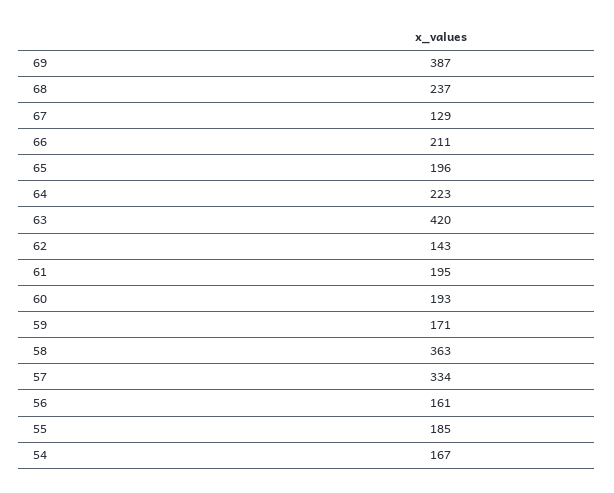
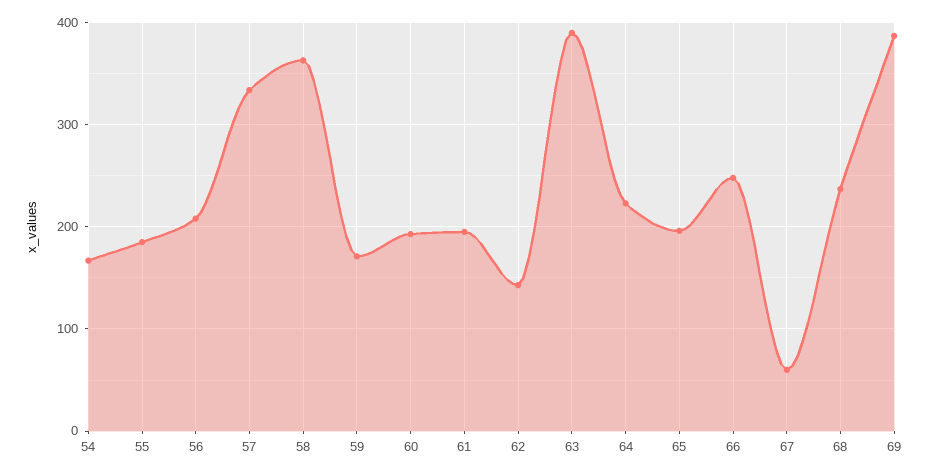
  {
    "69": 387,
    "68": 237,
-   "67": 129,
+   "67": 60,
-   "66": 211,
+   "66": 250,
    "65": 196,
    "64": 223,
-   "63": 420,
+   "63": 390,
    "62": 143,
    "61": 195,
    "60": 193,
    "59": 171,
    "58": 363,
    "57": 334,
-   "56": 161,
+   "56": 210,
    "55": 185,
    "54": 167
  }

